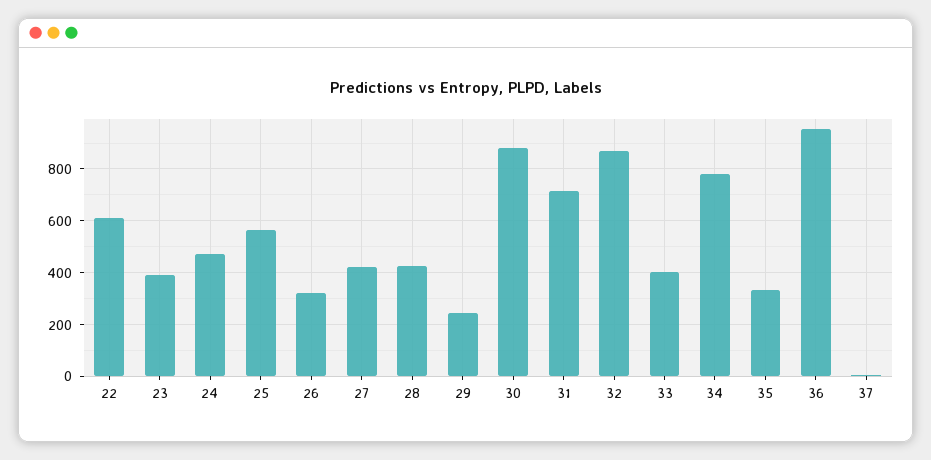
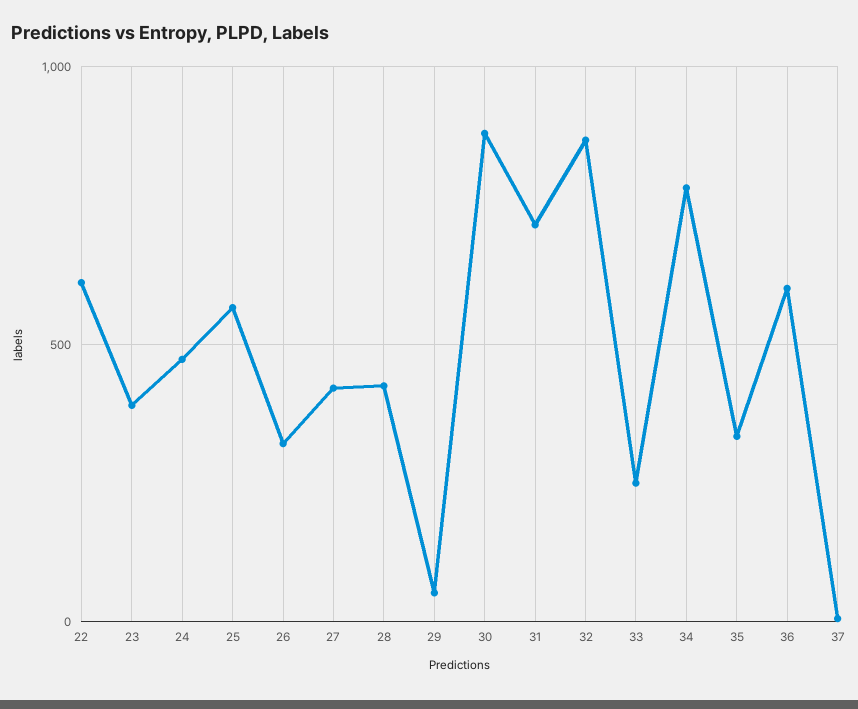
  {
    "22": 600,
    "23": 400,
    "24": 475,
    "25": 575,
    "26": 325,
    "27": 425,
    "28": 425,
-   "29": 250,
+   "29": 50,
    "30": 875,
    "31": 725,
    "32": 875,
-   "33": 400,
+   "33": 250,
    "34": 775,
    "35": 325,
-   "36": 950,
+   "36": 600,
    "37": 0
  }

